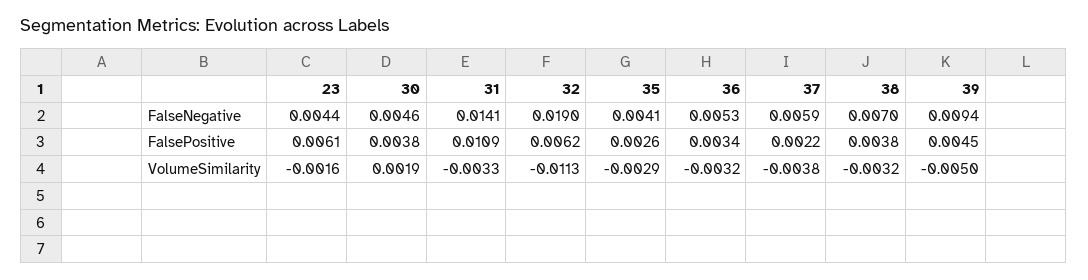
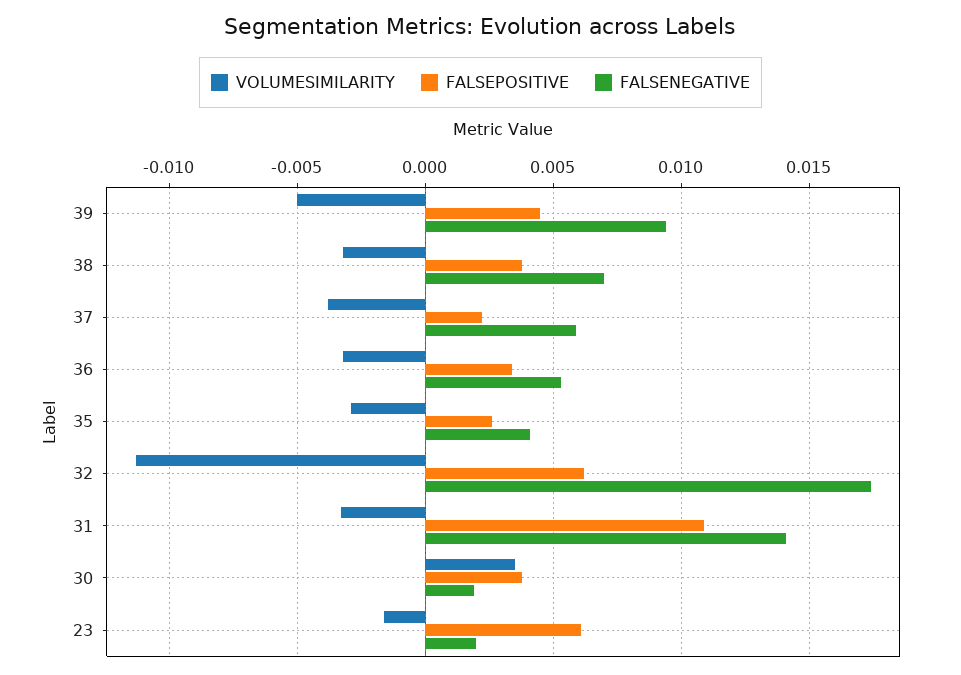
  {
    "FalseNegative": {
-     "23": 0.0044,
+     "23": 0.002,
-     "30": 0.0046,
+     "30": 0.002,
      "31": 0.0141,
-     "32": 0.019,
+     "32": 0.0175,
      "35": 0.0041,
      "36": 0.0053,
      "37": 0.0059,
      "38": 0.007,
      "39": 0.0094
    },
    "FalsePositive": {
      "23": 0.0061,
      "30": 0.0038,
      "31": 0.0109,
      "32": 0.0062,
      "35": 0.0026,
      "36": 0.0034,
      "37": 0.0022,
      "38": 0.0038,
      "39": 0.0045
    },
    "VolumeSimilarity": {
      "23": -0.0016,
-     "30": 0.0019,
+     "30": 0.0035,
      "31": -0.0033,
      "32": -0.0113,
      "35": -0.0029,
      "36": -0.0032,
      "37": -0.0038,
      "38": -0.0032,
      "39": -0.005
    }
  }

